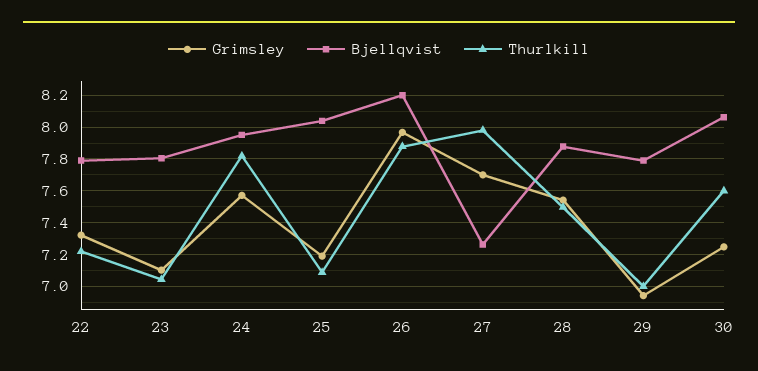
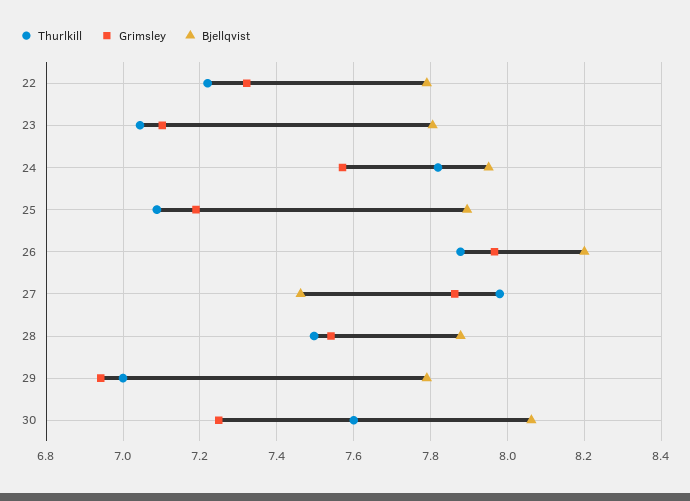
  {
    "Grimsley": {
      "22": 7.32,
      "23": 7.1,
      "24": 7.58,
      "25": 7.2,
      "26": 7.96,
-     "27": 7.7,
+     "27": 7.86,
      "28": 7.54,
      "29": 6.94,
      "30": 7.24
    },
    "Bjellqvist": {
      "22": 7.8,
      "23": 7.8,
      "24": 7.96,
-     "25": 8.05,
+     "25": 7.9,
      "26": 8.2,
-     "27": 7.25,
+     "27": 7.46,
      "28": 7.88,
      "29": 7.8,
      "30": 8.06
    },
    "Thurlkill": {
      "22": 7.22,
      "23": 7.04,
      "24": 7.82,
      "25": 7.08,
      "26": 7.88,
      "27": 7.98,
      "28": 7.5,
      "29": 7,
      "30": 7.6
    }
  }

